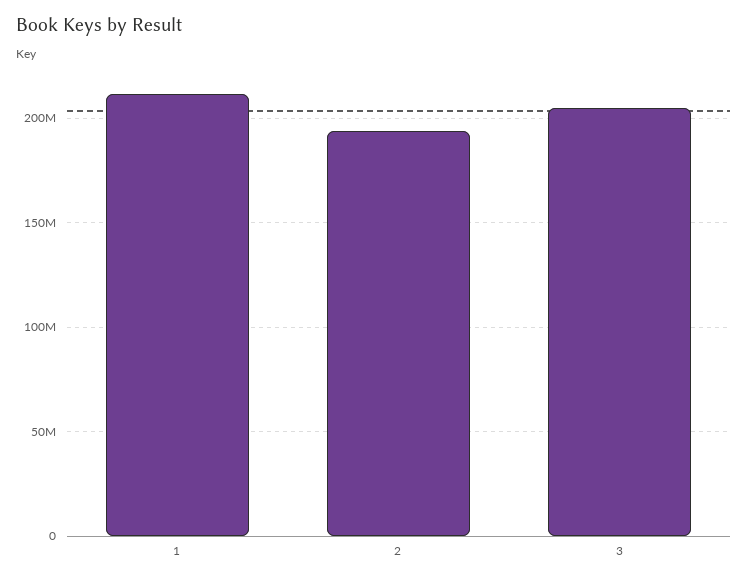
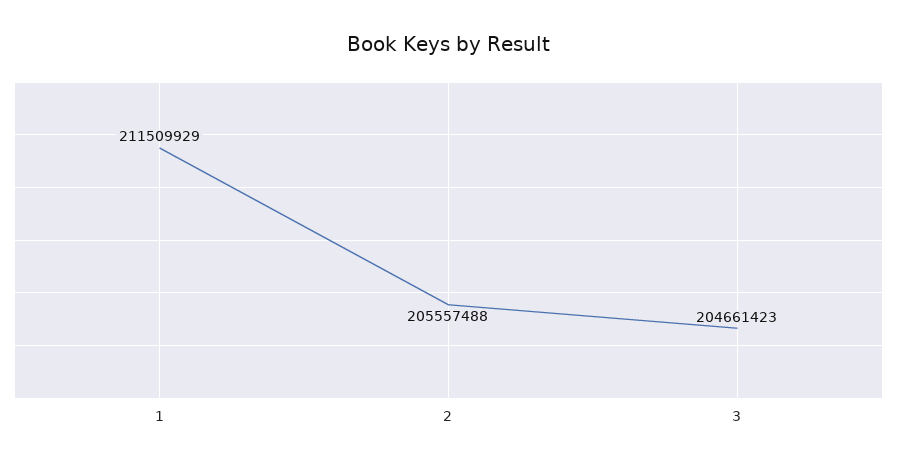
  {
    "1": 211509929,
-   "2": 195000000,
+   "2": 205557488,
    "3": 204661423
  }

